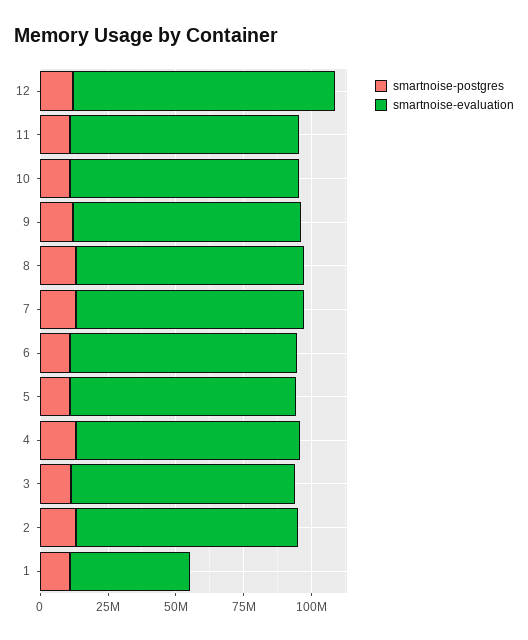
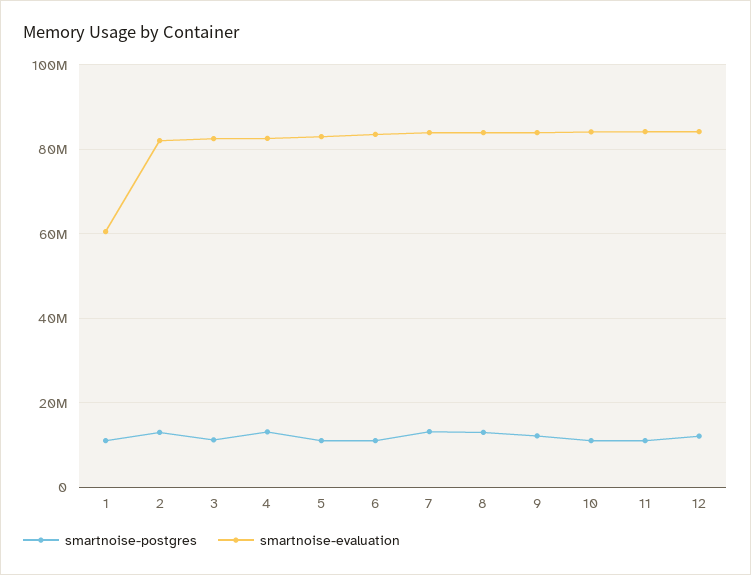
  {
    "smartnoise-postgres": {
      "12": 12000000,
      "11": 12000000,
      "10": 12000000,
      "9": 12000000,
      "8": 14000000,
      "7": 14000000,
      "6": 12000000,
      "5": 12000000,
      "4": 14000000,
      "3": 12000000,
      "2": 14000000,
      "1": 12000000
    },
    "smartnoise-evaluation": {
-     "12": 95000000,
+     "12": 84000000,
      "11": 84000000,
      "10": 84000000,
      "9": 84000000,
      "8": 84000000,
      "7": 84000000,
      "6": 84000000,
      "5": 84000000,
      "4": 82000000,
      "3": 82000000,
      "2": 82000000,
-     "1": 45000000
+     "1": 60000000
    }
  }

